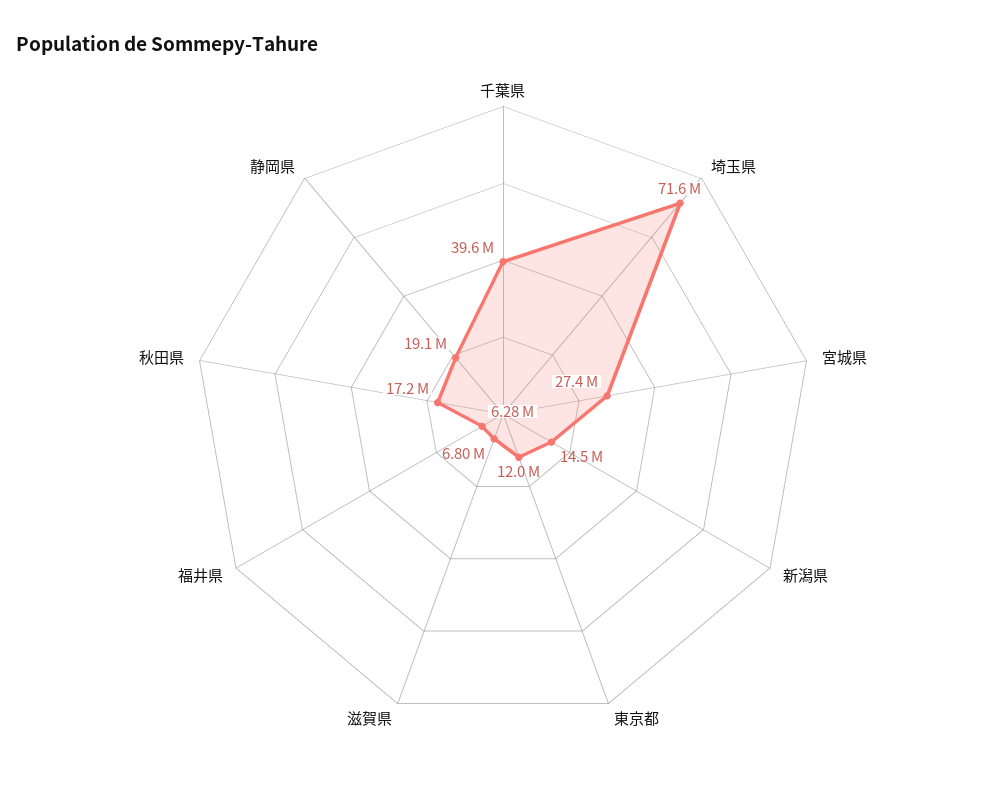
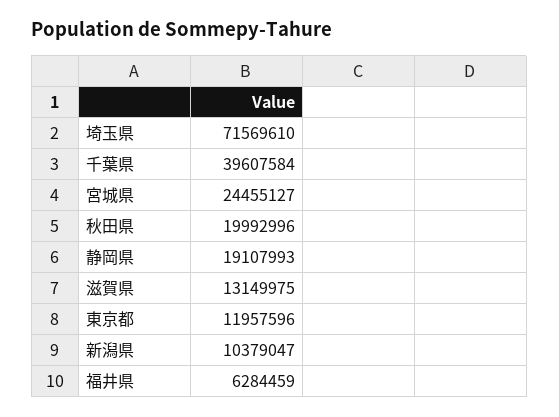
  {
    "千葉県": 39607584,
    "埼玉県": 71569610,
-   "宮城県": 27400000,
+   "宮城県": 24455127,
-   "新潟県": 14500000,
+   "新潟県": 10379047,
    "東京都": 11957596,
-   "滋賀県": 6800000,
+   "滋賀県": 13149975,
    "福井県": 6284459,
-   "秋田県": 17200000,
+   "秋田県": 19992996,
    "静岡県": 19107993
  }

